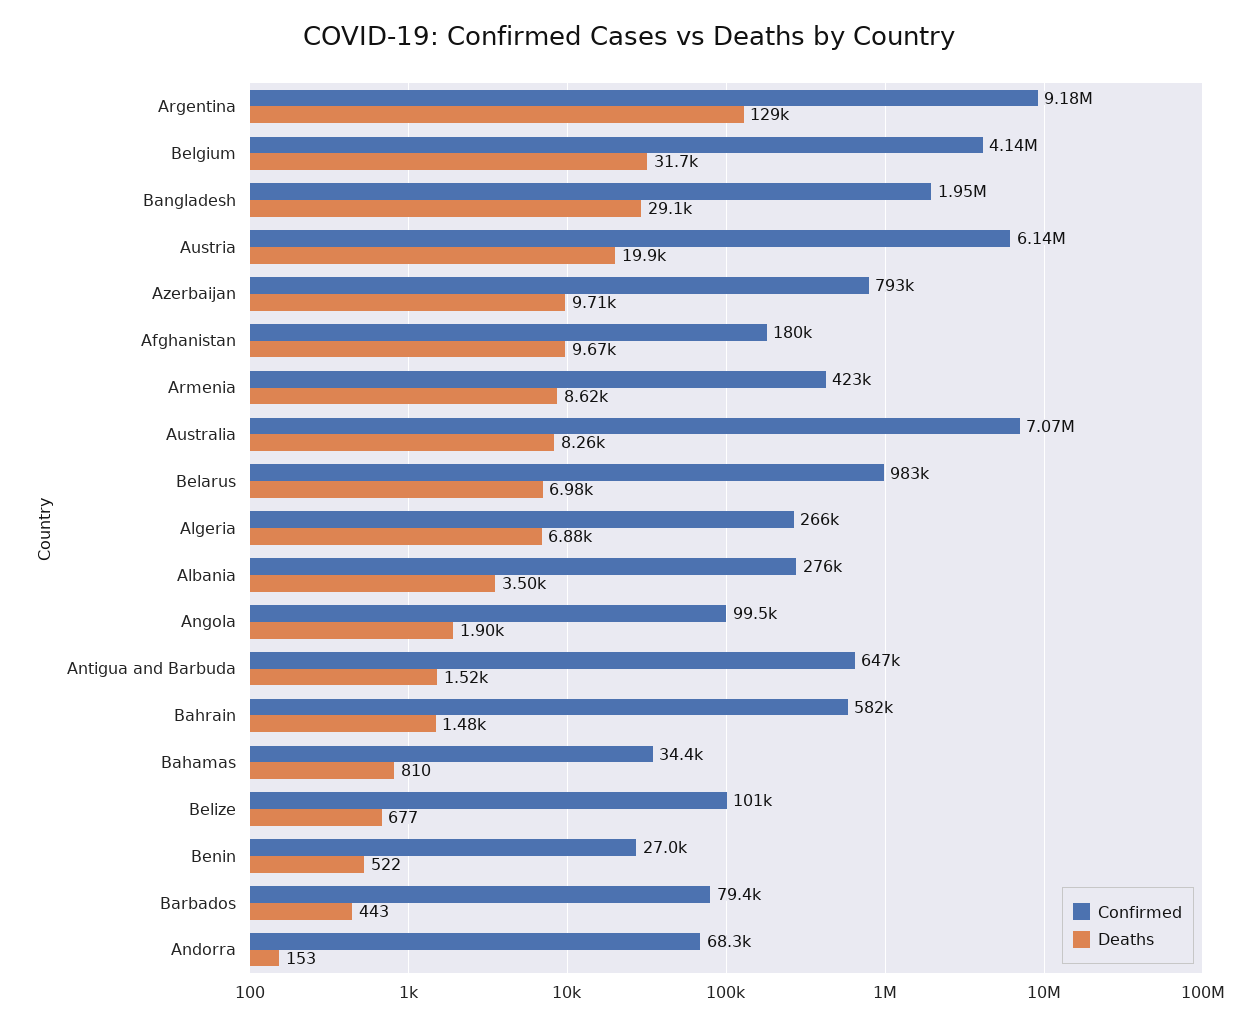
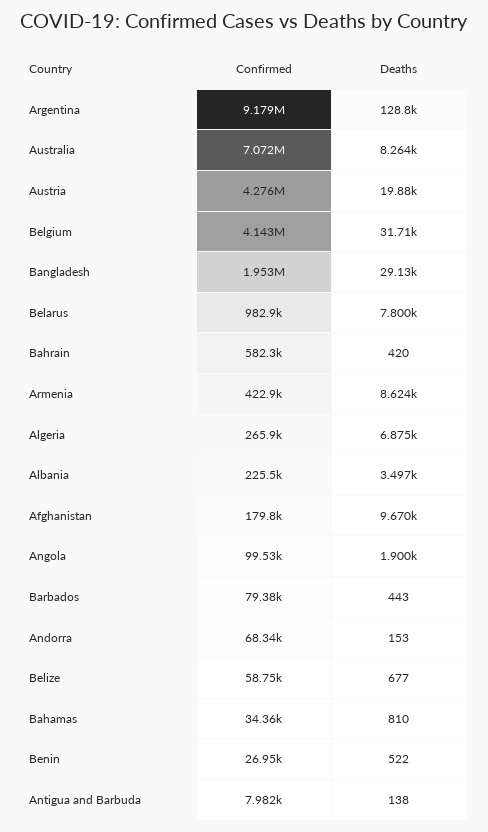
  {
    "Confirmed": {
      "Argentina": 9179000,
      "Belgium": 4143000,
      "Bangladesh": 1953000,
-     "Austria": 6140000,
+     "Austria": 4276000,
-     "Azerbaijan": 793000,
      "Afghanistan": 179800,
      "Armenia": 422900,
      "Australia": 7072000,
      "Belarus": 982900,
      "Algeria": 265900,
-     "Albania": 276000,
+     "Albania": 225500,
      "Angola": 99530,
-     "Antigua and Barbuda": 647000,
+     "Antigua and Barbuda": 7982,
      "Bahrain": 582300,
      "Bahamas": 34360,
-     "Belize": 101000,
+     "Belize": 58750,
      "Benin": 26950,
      "Barbados": 79380,
      "Andorra": 68340
    },
    "Deaths": {
      "Argentina": 128800,
      "Belgium": 31710,
      "Bangladesh": 29130,
      "Austria": 19880,
-     "Azerbaijan": 9710,
      "Afghanistan": 9670,
      "Armenia": 8624,
      "Australia": 8264,
-     "Belarus": 6980,
+     "Belarus": 7800,
      "Algeria": 6875,
      "Albania": 3497,
      "Angola": 1900,
-     "Antigua and Barbuda": 1520,
+     "Antigua and Barbuda": 138,
-     "Bahrain": 1480,
+     "Bahrain": 420,
      "Bahamas": 810,
      "Belize": 677,
      "Benin": 522,
      "Barbados": 443,
      "Andorra": 153
    }
  }

